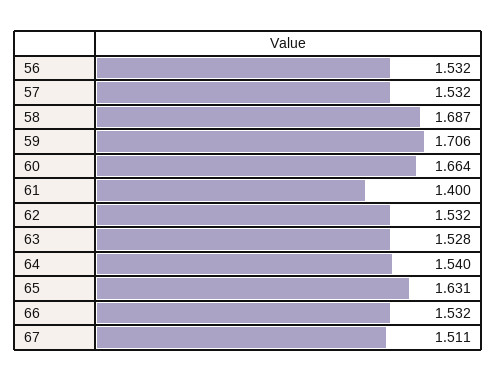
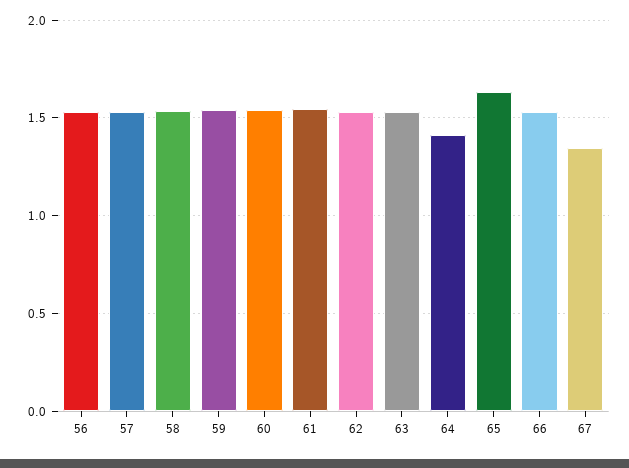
  {
    "56": 1.532,
    "57": 1.532,
-   "58": 1.687,
+   "58": 1.55,
-   "59": 1.706,
+   "59": 1.55,
-   "60": 1.664,
+   "60": 1.55,
-   "61": 1.4,
+   "61": 1.55,
    "62": 1.532,
    "63": 1.528,
-   "64": 1.54,
+   "64": 1.4,
    "65": 1.631,
    "66": 1.532,
-   "67": 1.511
+   "67": 1.35
  }

